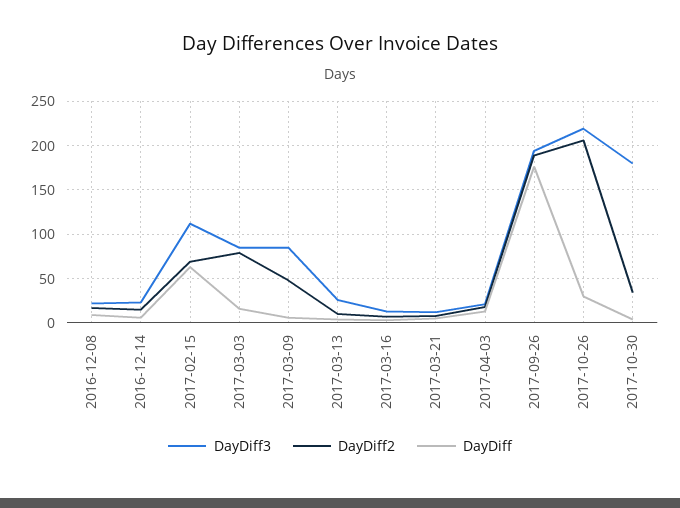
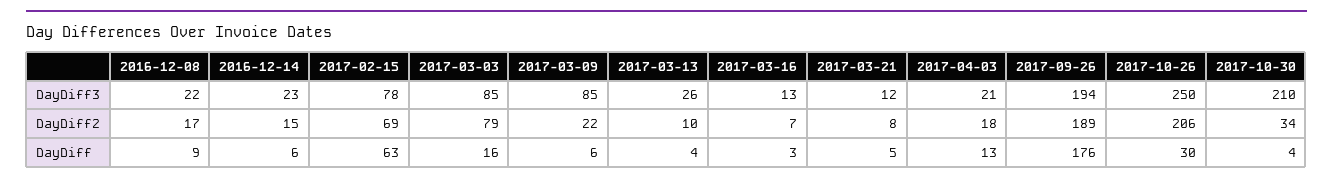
  {
    "DayDiff3": {
      "2016-12-08": 22,
      "2016-12-14": 23,
-     "2017-02-15": 110,
+     "2017-02-15": 78,
      "2017-03-03": 85,
      "2017-03-09": 85,
      "2017-03-13": 26,
      "2017-03-16": 13,
      "2017-03-21": 12,
      "2017-04-03": 21,
      "2017-09-26": 194,
-     "2017-10-26": 220,
+     "2017-10-26": 250,
-     "2017-10-30": 180
+     "2017-10-30": 210
    },
    "DayDiff2": {
      "2016-12-08": 17,
      "2016-12-14": 15,
      "2017-02-15": 69,
      "2017-03-03": 79,
-     "2017-03-09": 50,
+     "2017-03-09": 22,
      "2017-03-13": 10,
      "2017-03-16": 7,
      "2017-03-21": 8,
      "2017-04-03": 18,
      "2017-09-26": 189,
      "2017-10-26": 206,
      "2017-10-30": 34
    },
    "DayDiff": {
      "2016-12-08": 9,
      "2016-12-14": 6,
      "2017-02-15": 63,
      "2017-03-03": 16,
      "2017-03-09": 6,
      "2017-03-13": 4,
      "2017-03-16": 3,
      "2017-03-21": 5,
      "2017-04-03": 13,
      "2017-09-26": 176,
      "2017-10-26": 30,
      "2017-10-30": 4
    }
  }

